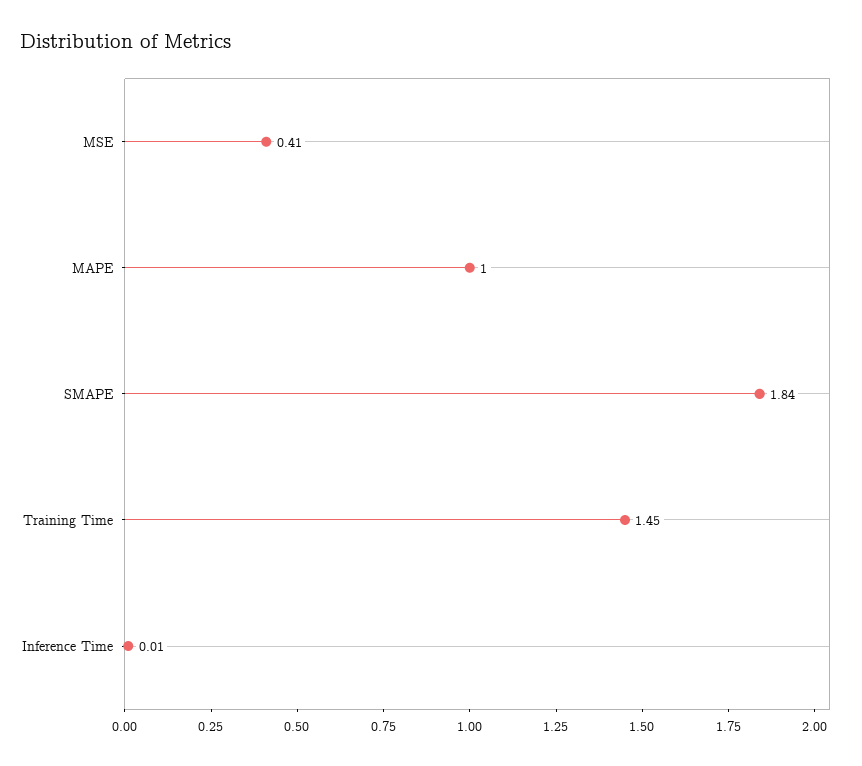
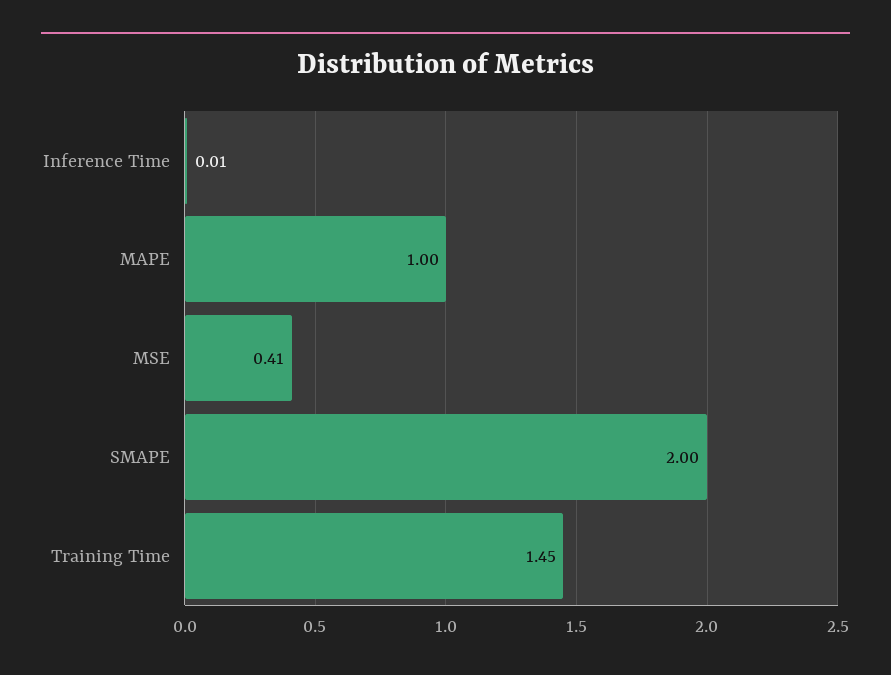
  {
    "MSE": 0.41,
    "MAPE": 1,
-   "SMAPE": 1.84,
+   "SMAPE": 2,
    "Training Time": 1.45,
    "Inference Time": 0.01
  }

